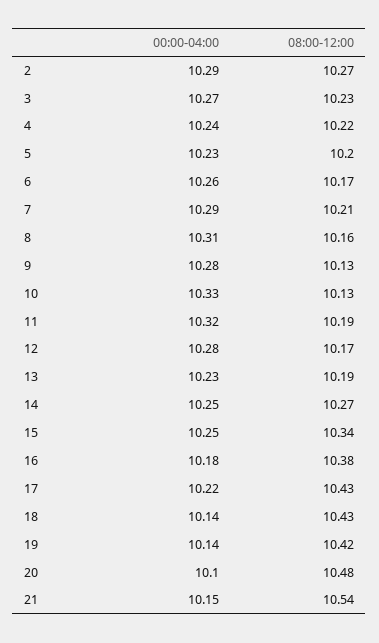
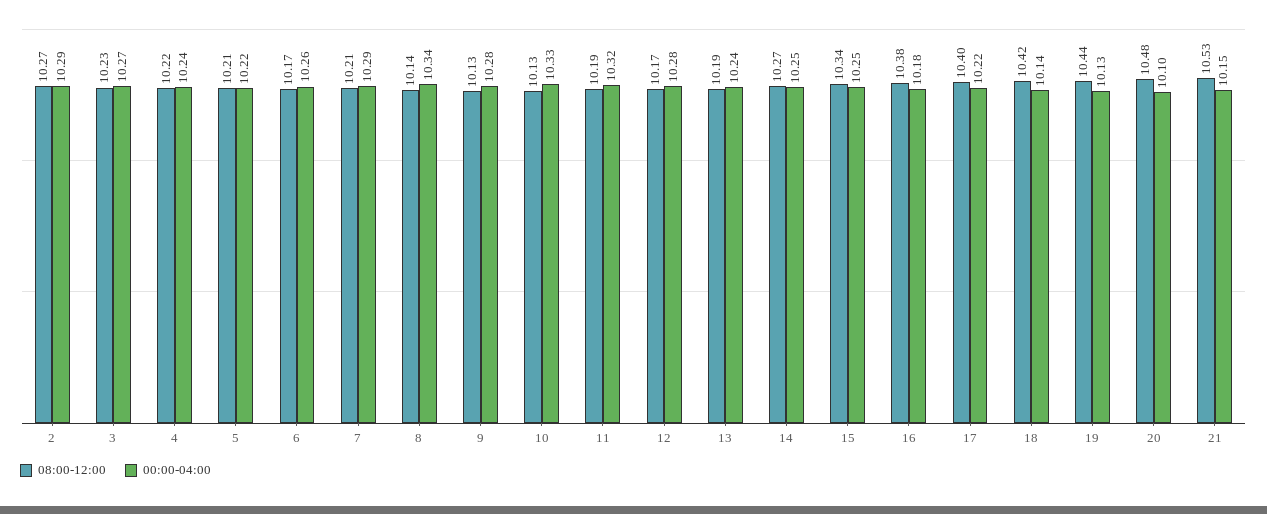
  {
    "00:00-04:00": {
      "2": 10.29,
      "3": 10.27,
      "4": 10.24,
-     "5": 10.23,
+     "5": 10.22,
      "6": 10.26,
      "7": 10.29,
-     "8": 10.31,
+     "8": 10.34,
      "9": 10.28,
      "10": 10.33,
      "11": 10.32,
      "12": 10.28,
-     "13": 10.23,
+     "13": 10.24,
      "14": 10.25,
      "15": 10.25,
      "16": 10.18,
      "17": 10.22,
      "18": 10.14,
-     "19": 10.14,
+     "19": 10.13,
      "20": 10.1,
      "21": 10.15
    },
    "08:00-12:00": {
      "2": 10.27,
      "3": 10.23,
      "4": 10.22,
-     "5": 10.2,
+     "5": 10.21,
      "6": 10.17,
      "7": 10.21,
-     "8": 10.16,
+     "8": 10.14,
      "9": 10.13,
      "10": 10.13,
      "11": 10.19,
      "12": 10.17,
      "13": 10.19,
      "14": 10.27,
      "15": 10.34,
      "16": 10.38,
-     "17": 10.43,
+     "17": 10.4,
-     "18": 10.43,
+     "18": 10.42,
-     "19": 10.42,
+     "19": 10.44,
      "20": 10.48,
-     "21": 10.54
+     "21": 10.53
    }
  }

